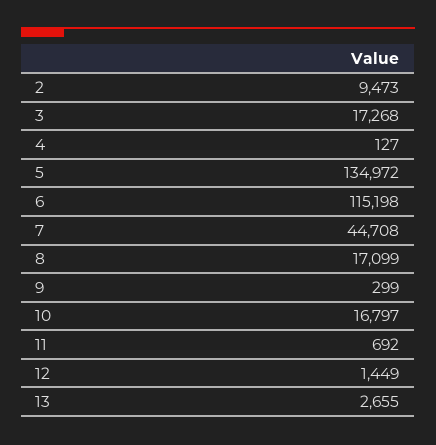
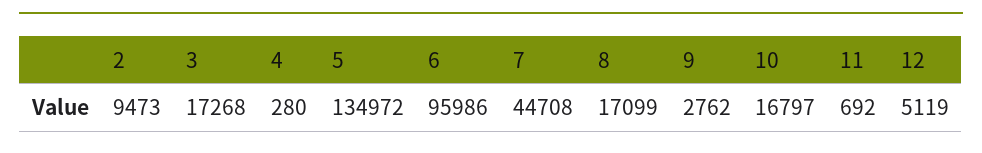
  {
    "2": 9473,
    "3": 17268,
-   "4": 127,
+   "4": 280,
    "5": 134972,
-   "6": 115198,
+   "6": 95986,
    "7": 44708,
    "8": 17099,
-   "9": 299,
+   "9": 2762,
    "10": 16797,
    "11": 692,
-   "12": 1449,
+   "12": 5119
-   "13": 2655
  }

